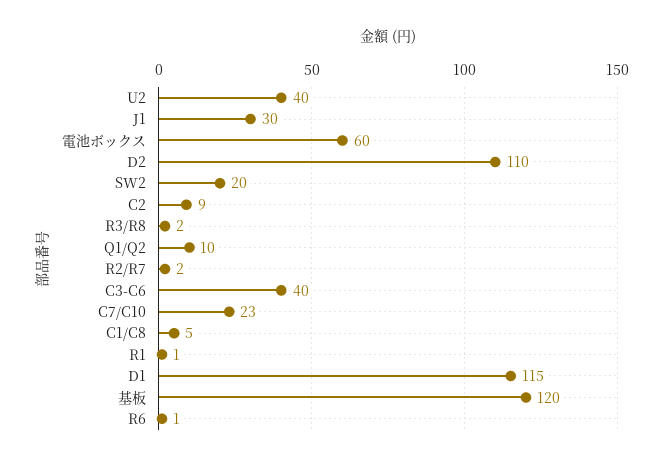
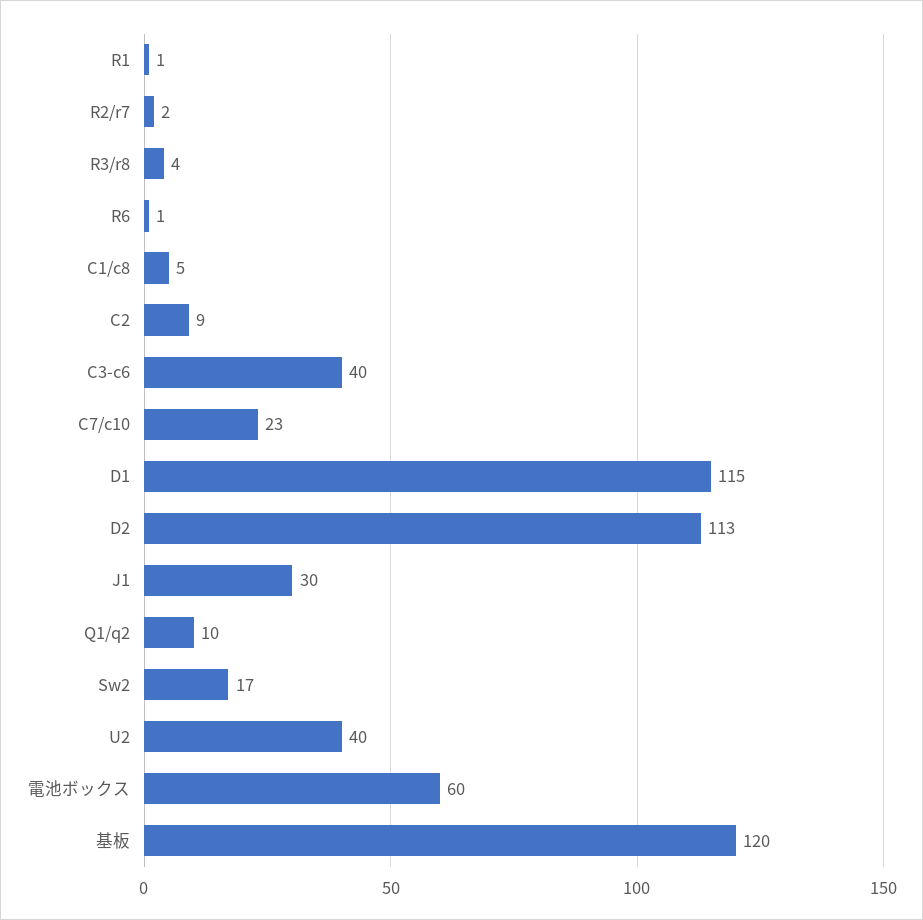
  {
    "U2": 40,
    "J1": 30,
    "電池ボックス": 60,
-   "D2": 110,
+   "D2": 113,
-   "SW2": 20,
+   "SW2": 17,
    "C2": 9,
-   "R3/R8": 2,
+   "R3/R8": 4,
    "Q1/Q2": 10,
    "R2/R7": 2,
    "C3-C6": 40,
    "C7/C10": 23,
    "C1/C8": 5,
    "R1": 1,
    "D1": 115,
    "基板": 120,
    "R6": 1
  }

